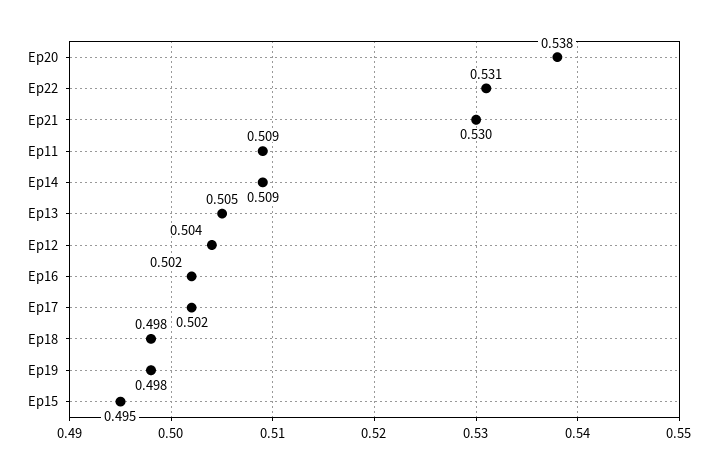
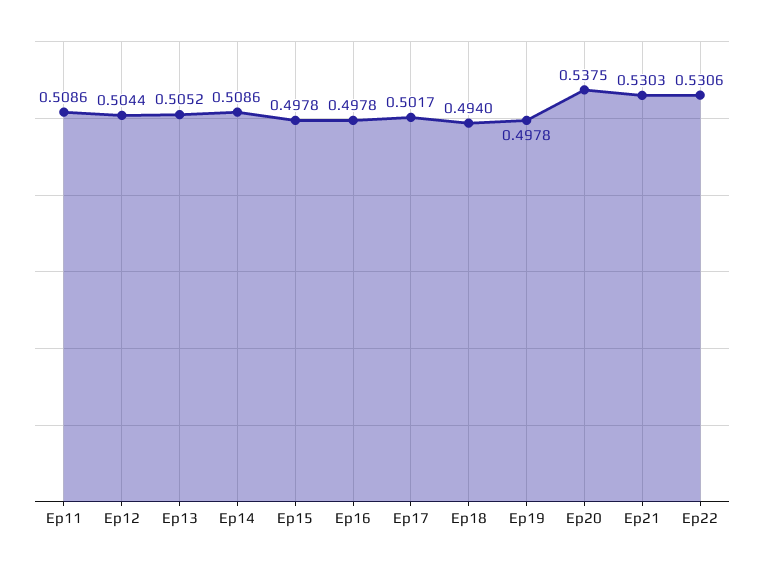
  {
    "Ep20": 0.5375,
    "Ep22": 0.5306,
    "Ep21": 0.5303,
    "Ep11": 0.5086,
    "Ep14": 0.5086,
    "Ep13": 0.5052,
    "Ep12": 0.5044,
-   "Ep16": 0.502,
+   "Ep16": 0.4978,
    "Ep17": 0.5017,
-   "Ep18": 0.498,
+   "Ep18": 0.494,
    "Ep19": 0.4978,
-   "Ep15": 0.495
+   "Ep15": 0.4978
  }

